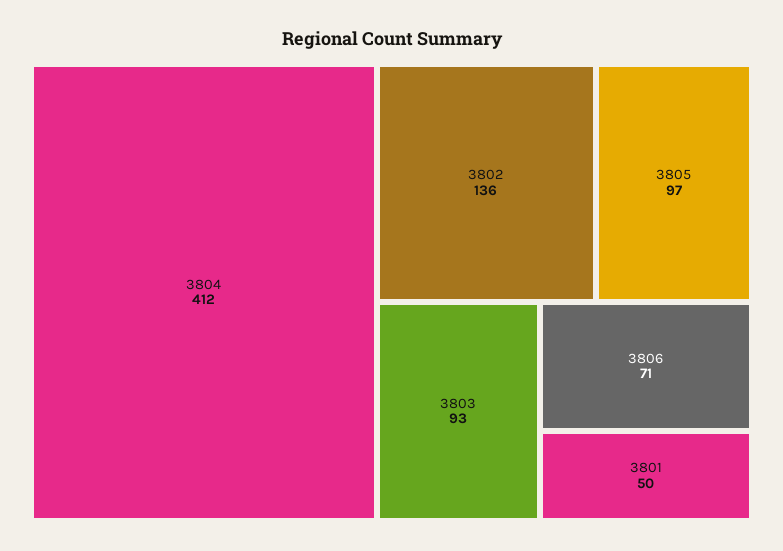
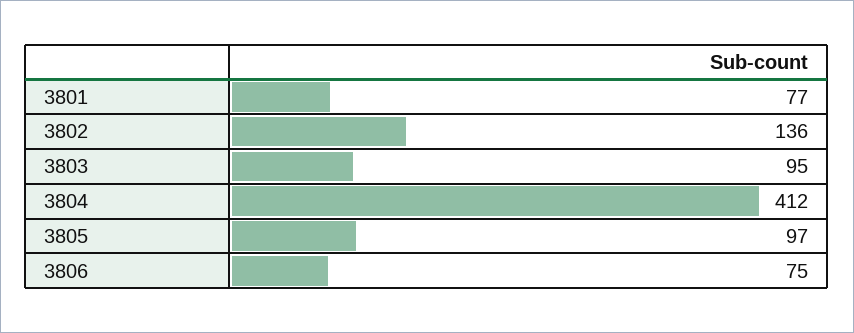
  {
    "3804": 412,
    "3802": 136,
    "3805": 97,
-   "3803": 93,
+   "3803": 95,
-   "3806": 71,
+   "3806": 75,
-   "3801": 50
+   "3801": 77
  }

